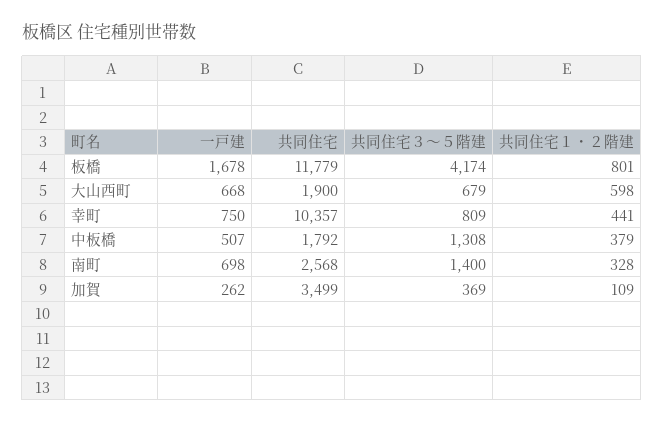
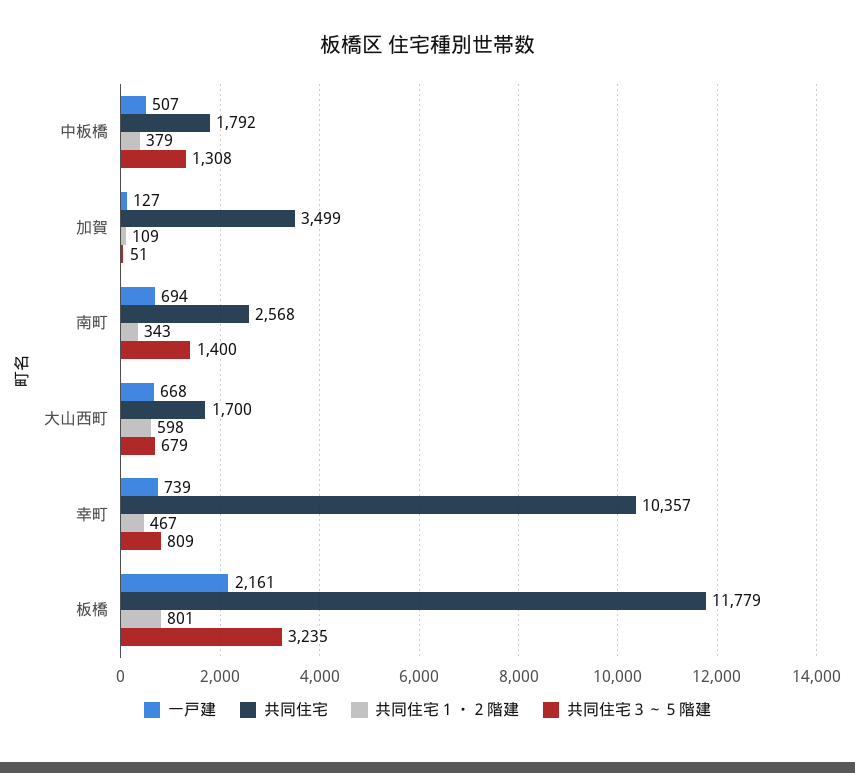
  {
    "一戸建": {
-     "板橋": 1678,
+     "板橋": 2161,
      "大山西町": 668,
-     "幸町": 750,
+     "幸町": 739,
      "中板橋": 507,
-     "南町": 698,
+     "南町": 694,
-     "加賀": 262
+     "加賀": 127
    },
    "共同住宅": {
      "板橋": 11779,
-     "大山西町": 1900,
+     "大山西町": 1700,
      "幸町": 10357,
      "中板橋": 1792,
      "南町": 2568,
      "加賀": 3499
    },
    "共同住宅３～５階建": {
-     "板橋": 4174,
+     "板橋": 3235,
      "大山西町": 679,
      "幸町": 809,
      "中板橋": 1308,
      "南町": 1400,
-     "加賀": 369
+     "加賀": 51
    },
    "共同住宅１・２階建": {
      "板橋": 801,
      "大山西町": 598,
-     "幸町": 441,
+     "幸町": 467,
      "中板橋": 379,
-     "南町": 328,
+     "南町": 343,
      "加賀": 109
    }
  }

